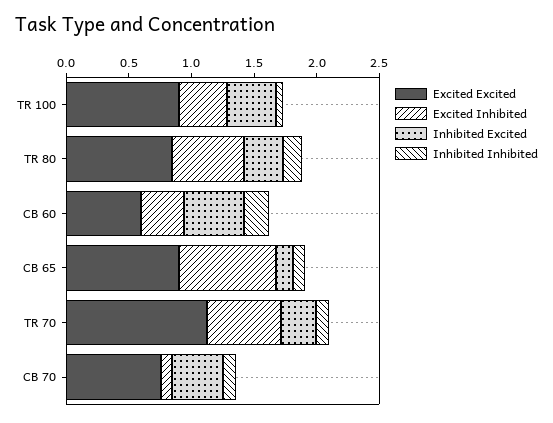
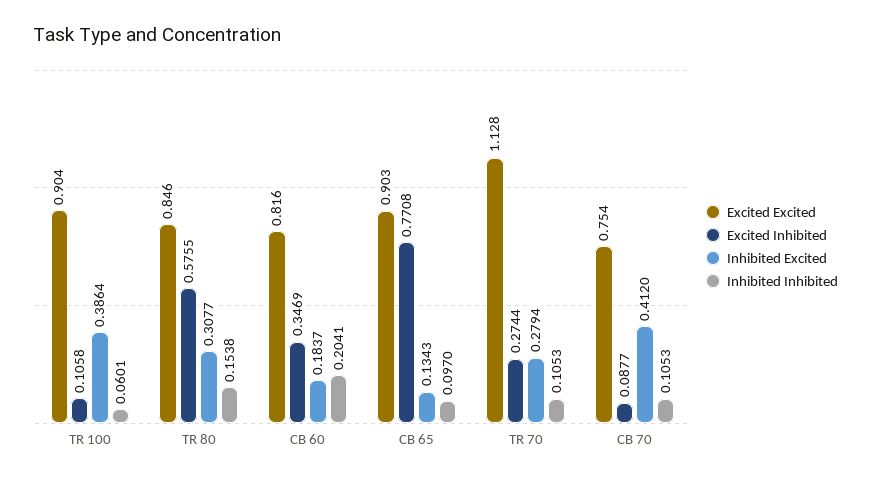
  {
    "Excited Excited": {
      "TR 100": 0.904,
      "TR 80": 0.846,
-     "CB 60": 0.6,
+     "CB 60": 0.816,
      "CB 65": 0.903,
      "TR 70": 1.128,
      "CB 70": 0.754
    },
    "Excited Inhibited": {
-     "TR 100": 0.4,
+     "TR 100": 0.1058,
      "TR 80": 0.5755,
      "CB 60": 0.3469,
      "CB 65": 0.7708,
-     "TR 70": 0.6,
+     "TR 70": 0.2744,
      "CB 70": 0.0877
    },
    "Inhibited Excited": {
      "TR 100": 0.3864,
      "TR 80": 0.3077,
-     "CB 60": 0.5,
+     "CB 60": 0.1837,
      "CB 65": 0.1343,
      "TR 70": 0.2794,
      "CB 70": 0.412
    },
    "Inhibited Inhibited": {
      "TR 100": 0.0601,
      "TR 80": 0.1538,
      "CB 60": 0.2041,
      "CB 65": 0.097,
      "TR 70": 0.1053,
      "CB 70": 0.1053
    }
  }

